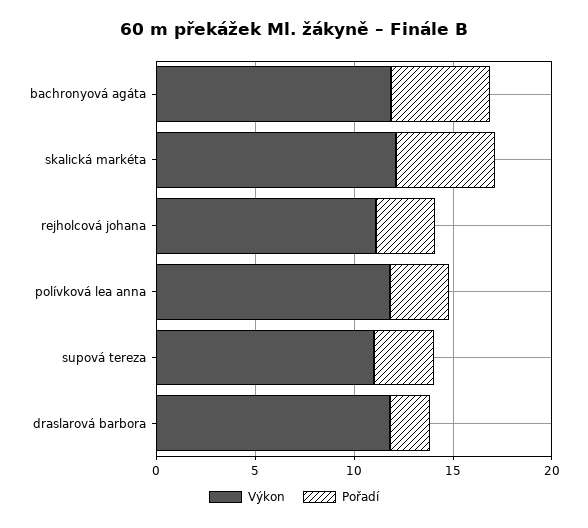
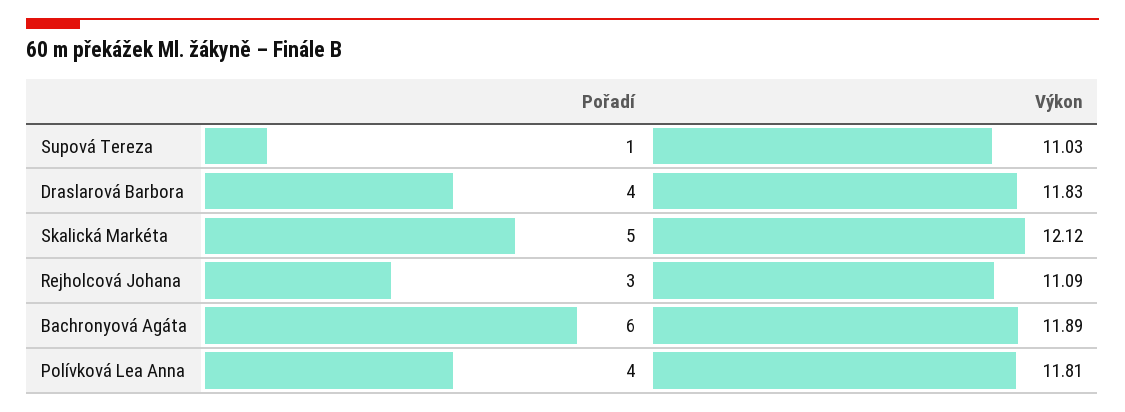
  {
    "Výkon": {
      "bachronyová agáta": 11.89,
      "skalická markéta": 12.12,
      "rejholcová johana": 11.09,
      "polívková lea anna": 11.81,
      "supová tereza": 11.03,
      "draslarová barbora": 11.83
    },
    "Pořadí": {
-     "bachronyová agáta": 5,
+     "bachronyová agáta": 6,
      "skalická markéta": 5,
      "rejholcová johana": 3,
-     "polívková lea anna": 3,
+     "polívková lea anna": 4,
-     "supová tereza": 3,
+     "supová tereza": 1,
-     "draslarová barbora": 2
+     "draslarová barbora": 4
    }
  }

